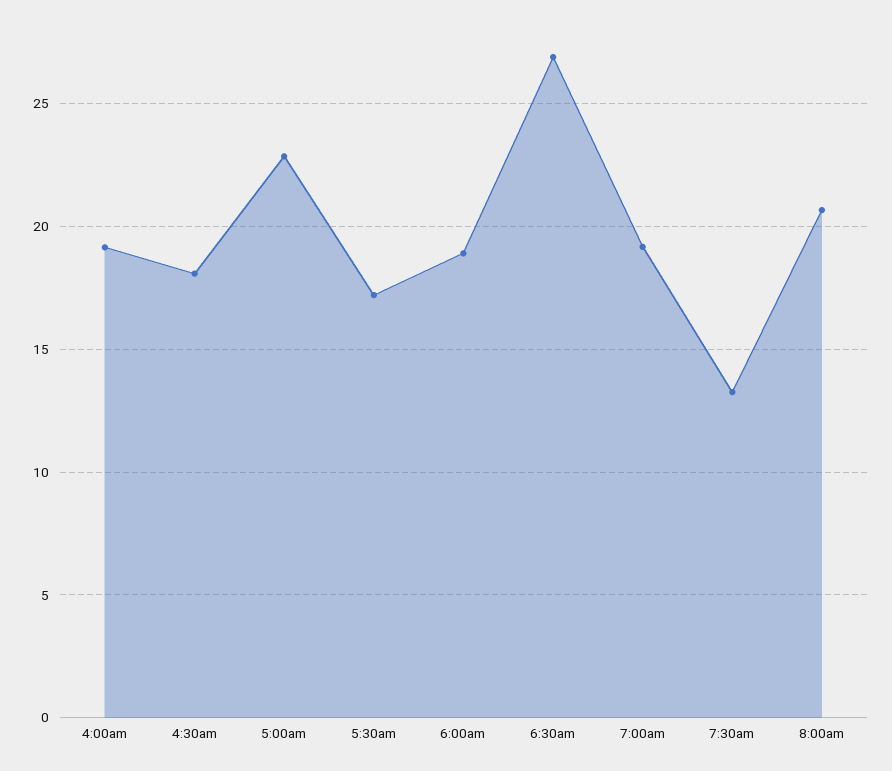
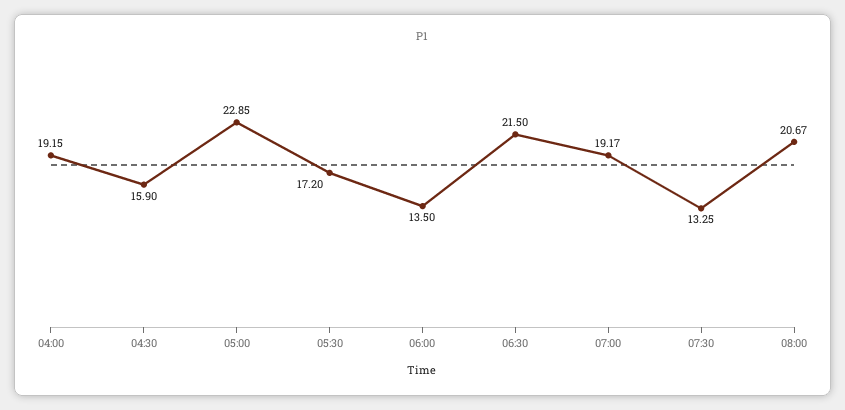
  {
    "4:00am": 19.15,
-   "4:30am": 18,
+   "4:30am": 15.9,
    "5:00am": 22.85,
    "5:30am": 17.2,
-   "6:00am": 19,
+   "6:00am": 13.5,
-   "6:30am": 27,
+   "6:30am": 21.5,
    "7:00am": 19.17,
    "7:30am": 13.25,
    "8:00am": 20.67
  }

